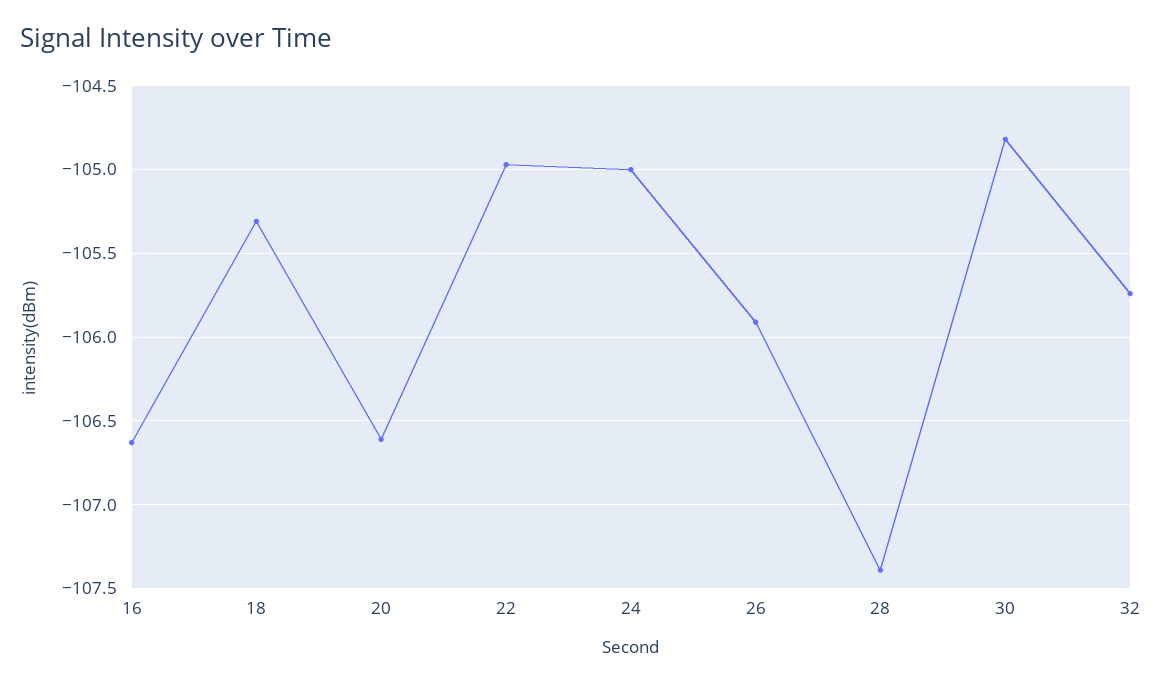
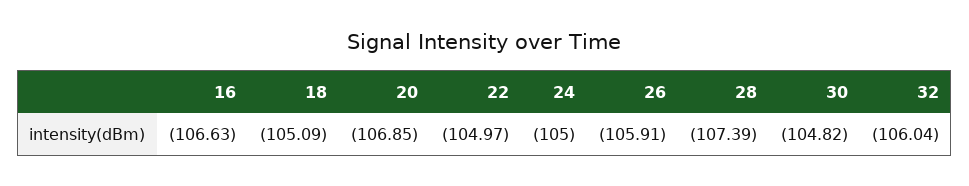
  {
    "16": -106.63,
-   "18": -105.3,
+   "18": -105.09,
-   "20": -106.6,
+   "20": -106.85,
    "22": -104.97,
    "24": -105,
    "26": -105.91,
    "28": -107.39,
    "30": -104.82,
-   "32": -105.75
+   "32": -106.04
  }

